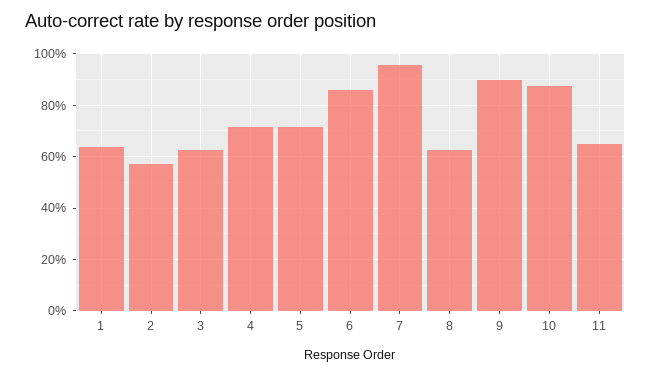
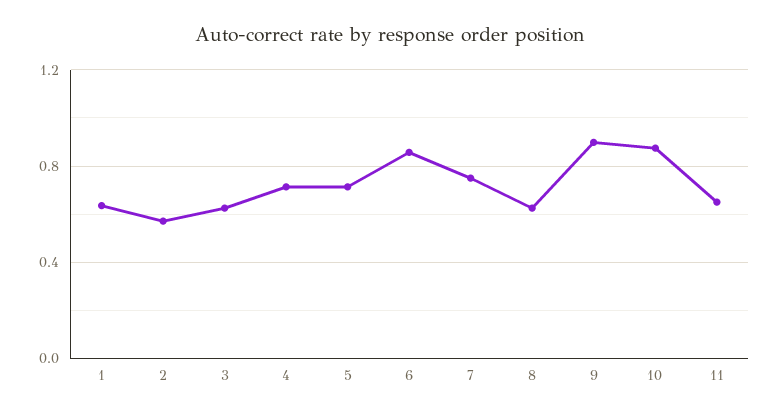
  {
    "1": 0.625,
    "2": 0.575,
    "3": 0.625,
    "4": 0.725,
    "5": 0.725,
    "6": 0.85,
-   "7": 0.95,
+   "7": 0.75,
    "8": 0.625,
    "9": 0.9,
    "10": 0.875,
    "11": 0.65
  }

